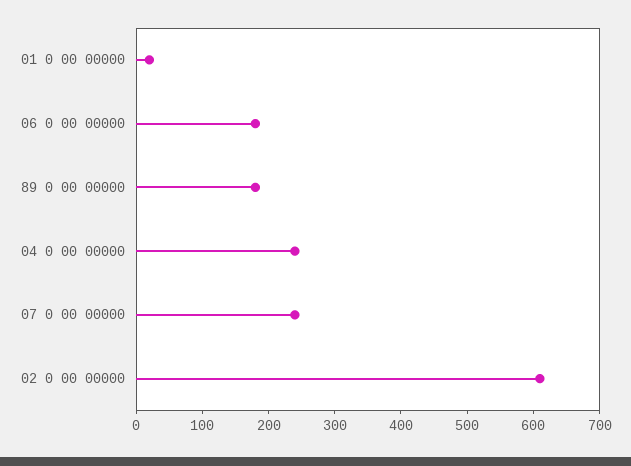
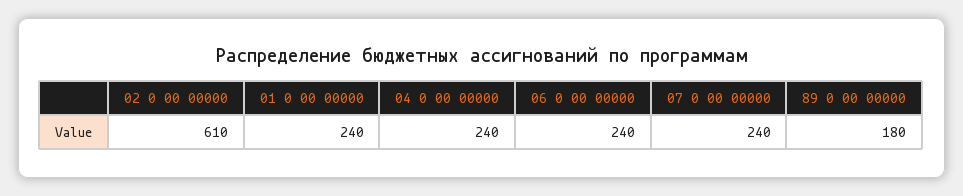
  {
-   "01 0 00 00000": 20,
+   "01 0 00 00000": 240,
-   "06 0 00 00000": 180,
+   "06 0 00 00000": 240,
    "89 0 00 00000": 180,
    "04 0 00 00000": 240,
    "07 0 00 00000": 240,
    "02 0 00 00000": 610
  }

